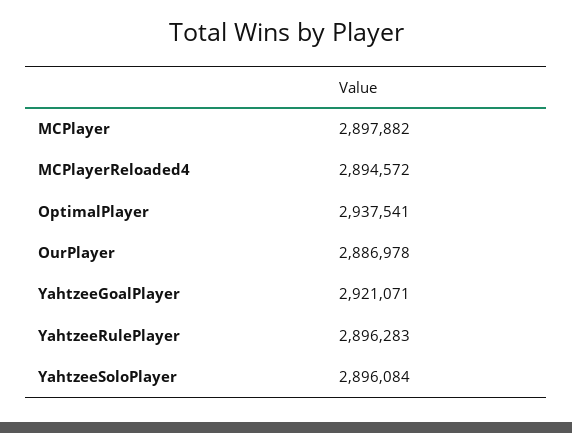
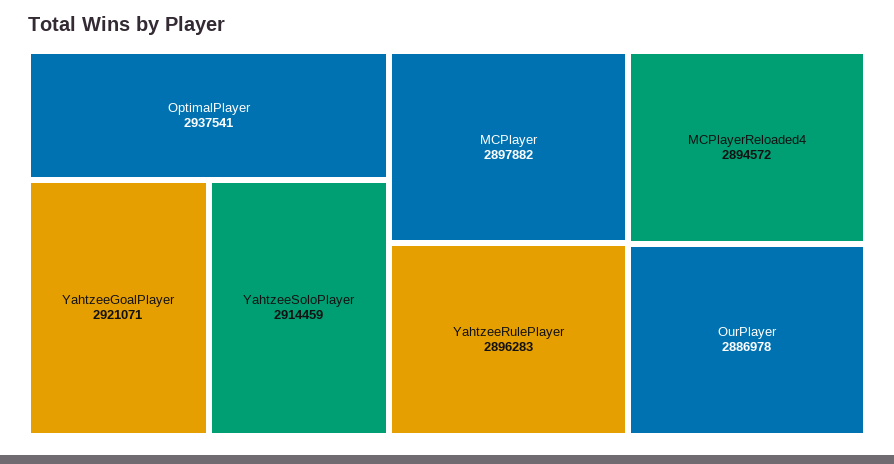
  {
    "MCPlayer": 2897882,
    "MCPlayerReloaded4": 2894572,
    "OptimalPlayer": 2937541,
    "OurPlayer": 2886978,
    "YahtzeeGoalPlayer": 2921071,
    "YahtzeeRulePlayer": 2896283,
-   "YahtzeeSoloPlayer": 2896084
+   "YahtzeeSoloPlayer": 2914459
  }

